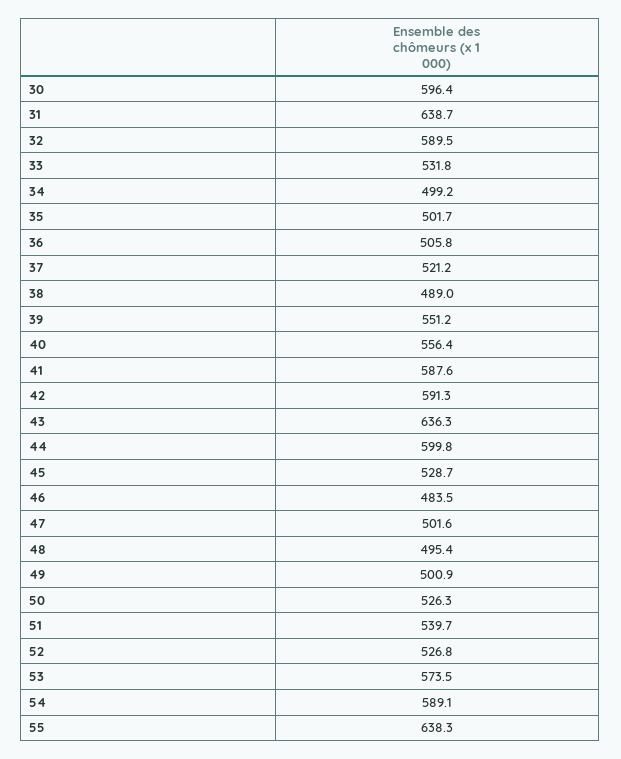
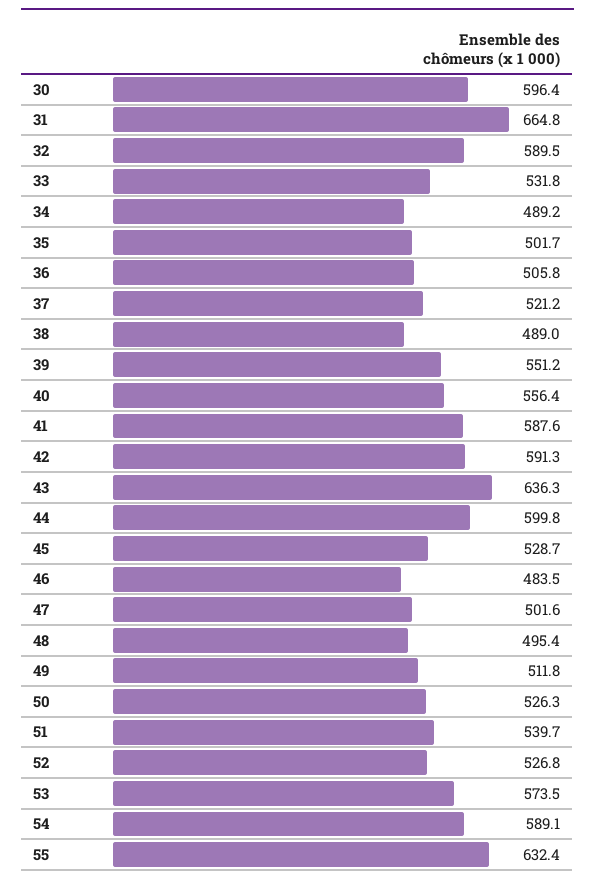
  {
    "30": 596.4,
-   "31": 638.7,
+   "31": 664.8,
    "32": 589.5,
    "33": 531.8,
-   "34": 499.2,
+   "34": 489.2,
    "35": 501.7,
    "36": 505.8,
    "37": 521.2,
    "38": 489,
    "39": 551.2,
    "40": 556.4,
    "41": 587.6,
    "42": 591.3,
    "43": 636.3,
    "44": 599.8,
    "45": 528.7,
    "46": 483.5,
    "47": 501.6,
    "48": 495.4,
-   "49": 500.9,
+   "49": 511.8,
    "50": 526.3,
    "51": 539.7,
    "52": 526.8,
    "53": 573.5,
    "54": 589.1,
-   "55": 638.3
+   "55": 632.4
  }

